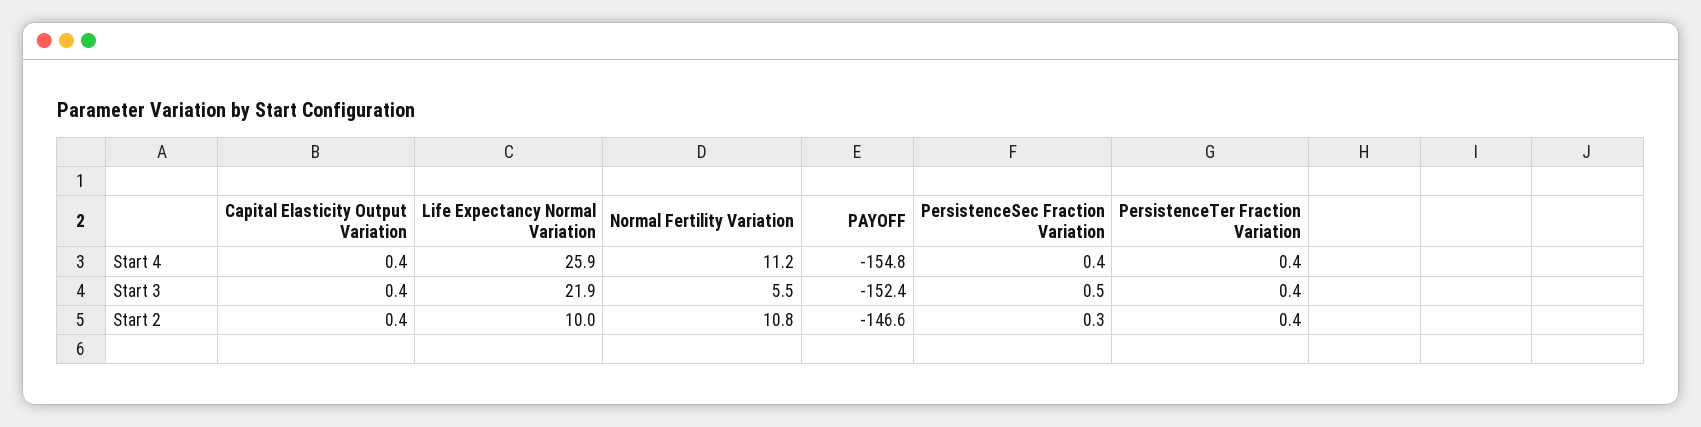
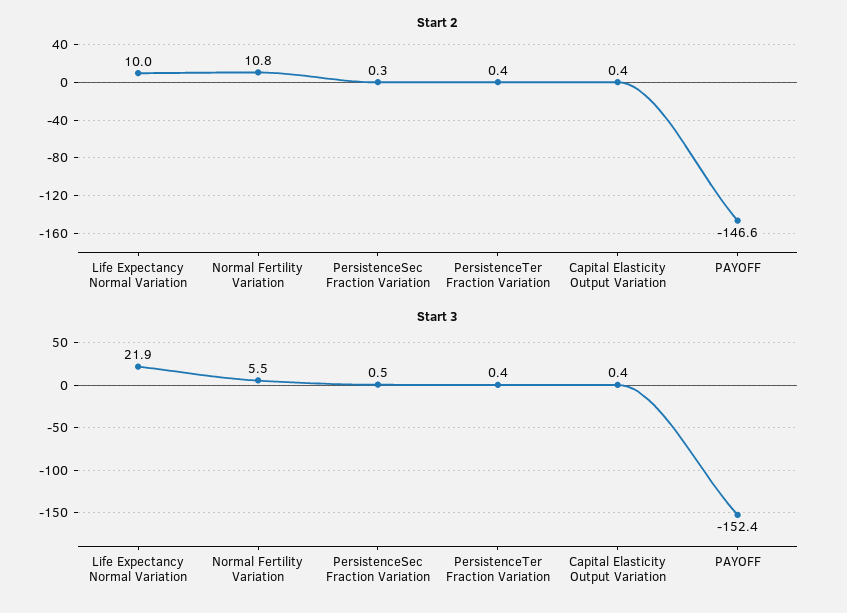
  {
-   "Start 4": {
-     "Capital Elasticity Output Variation": 0.4,
-     "Life Expectancy Normal Variation": 25.9,
-     "Normal Fertility Variation": 11.2,
-     "PAYOFF": -154.8,
-     "PersistenceSec Fraction Variation": 0.4,
-     "PersistenceTer Fraction Variation": 0.4
-   },
    "Start 3": {
      "Capital Elasticity Output Variation": 0.4,
      "Life Expectancy Normal Variation": 21.9,
      "Normal Fertility Variation": 5.5,
      "PAYOFF": -152.4,
      "PersistenceSec Fraction Variation": 0.5,
      "PersistenceTer Fraction Variation": 0.4
    },
    "Start 2": {
      "Capital Elasticity Output Variation": 0.4,
      "Life Expectancy Normal Variation": 10,
      "Normal Fertility Variation": 10.8,
      "PAYOFF": -146.6,
      "PersistenceSec Fraction Variation": 0.3,
      "PersistenceTer Fraction Variation": 0.4
    }
  }

